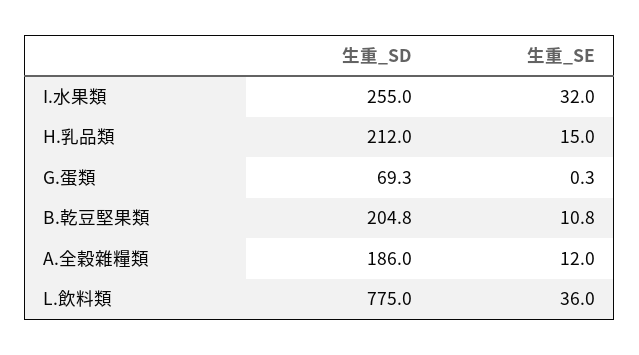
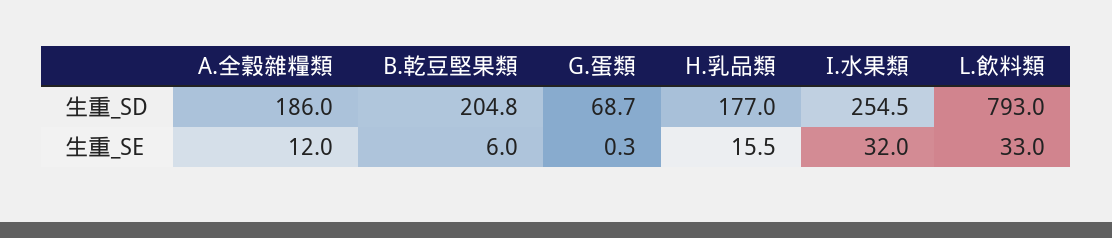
  {
    "生重_SD": {
-     "I.水果類": 255,
+     "I.水果類": 254.5,
-     "H.乳品類": 212,
+     "H.乳品類": 177,
-     "G.蛋類": 69.3,
+     "G.蛋類": 68.7,
      "B.乾豆堅果類": 204.8,
      "A.全穀雜糧類": 186,
-     "L.飲料類": 775
+     "L.飲料類": 793
    },
    "生重_SE": {
      "I.水果類": 32,
-     "H.乳品類": 15,
+     "H.乳品類": 15.5,
      "G.蛋類": 0.3,
-     "B.乾豆堅果類": 10.8,
+     "B.乾豆堅果類": 6,
      "A.全穀雜糧類": 12,
-     "L.飲料類": 36
+     "L.飲料類": 33
    }
  }

